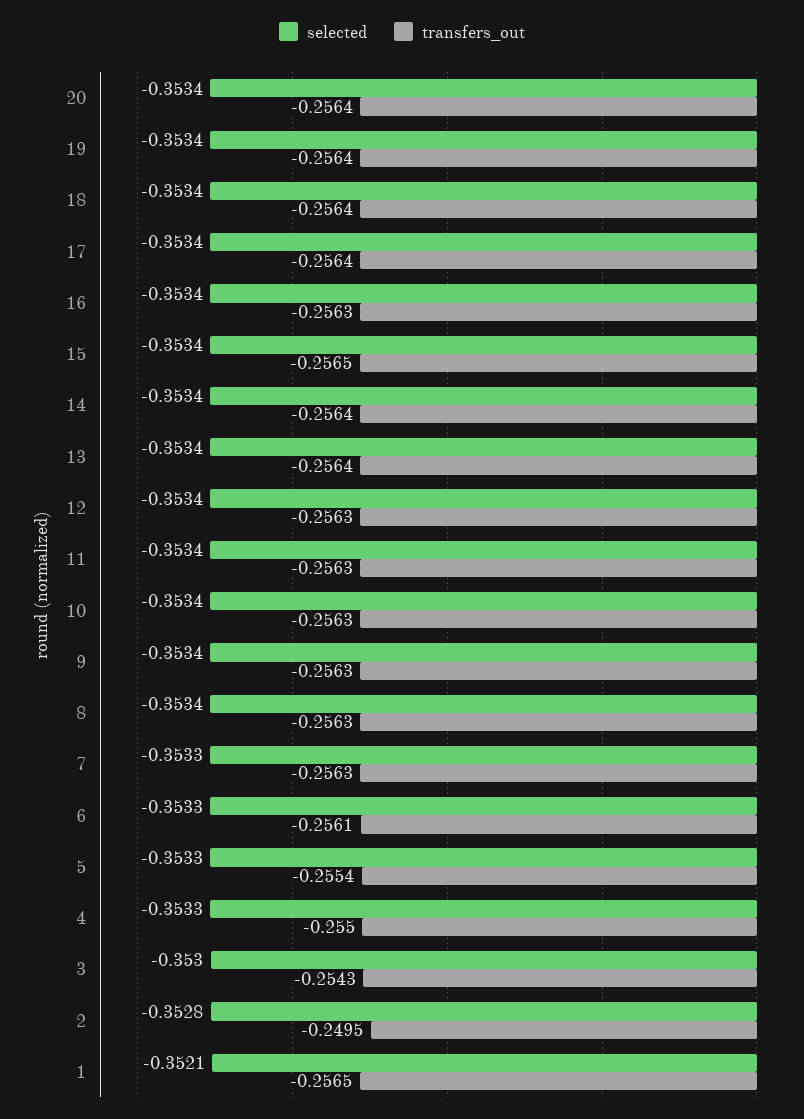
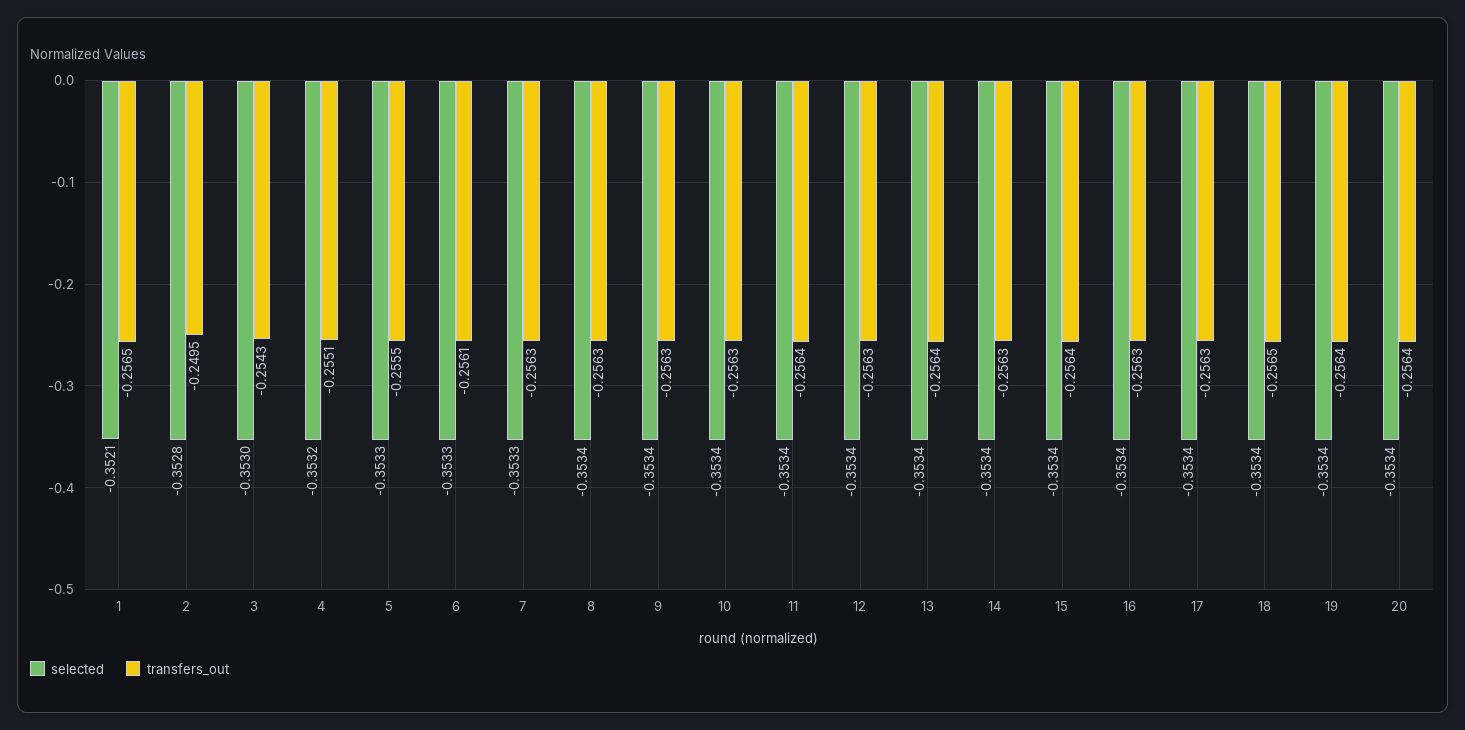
  {
    "selected": {
      "20": -0.3534,
      "19": -0.3534,
      "18": -0.3534,
      "17": -0.3534,
      "16": -0.3534,
      "15": -0.3534,
      "14": -0.3534,
      "13": -0.3534,
      "12": -0.3534,
      "11": -0.3534,
      "10": -0.3534,
      "9": -0.3534,
      "8": -0.3534,
      "7": -0.3533,
      "6": -0.3533,
      "5": -0.3533,
-     "4": -0.3533,
+     "4": -0.3532,
      "3": -0.353,
      "2": -0.3528,
      "1": -0.3521
    },
    "transfers_out": {
      "20": -0.2564,
      "19": -0.2564,
-     "18": -0.2564,
+     "18": -0.2565,
-     "17": -0.2564,
+     "17": -0.2563,
      "16": -0.2563,
-     "15": -0.2565,
+     "15": -0.2564,
-     "14": -0.2564,
+     "14": -0.2563,
      "13": -0.2564,
      "12": -0.2563,
-     "11": -0.2563,
+     "11": -0.2564,
      "10": -0.2563,
      "9": -0.2563,
      "8": -0.2563,
      "7": -0.2563,
      "6": -0.2561,
-     "5": -0.2554,
+     "5": -0.2555,
-     "4": -0.255,
+     "4": -0.2551,
      "3": -0.2543,
      "2": -0.2495,
      "1": -0.2565
    }
  }

